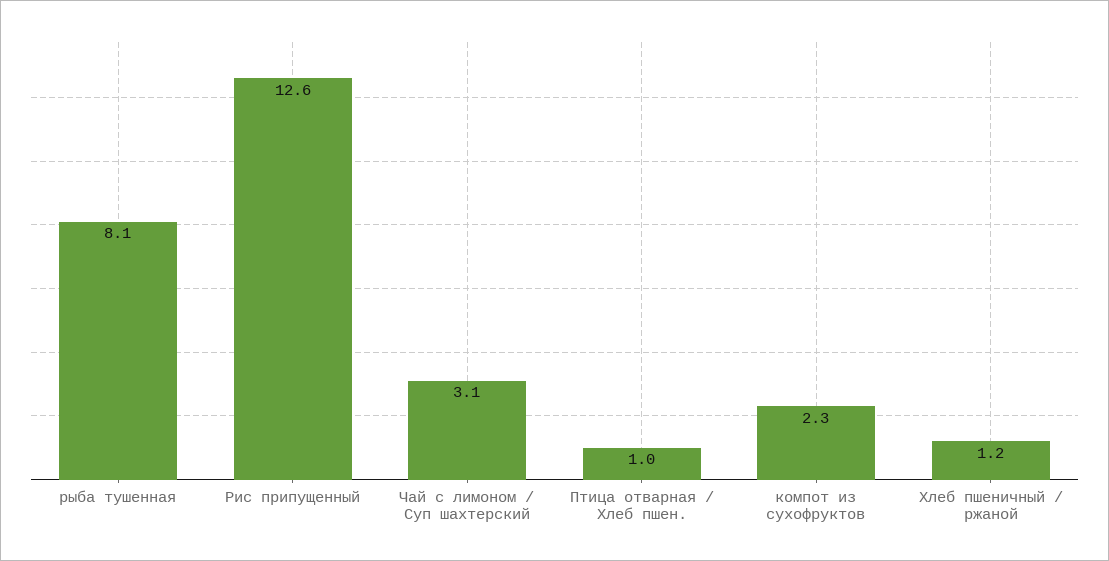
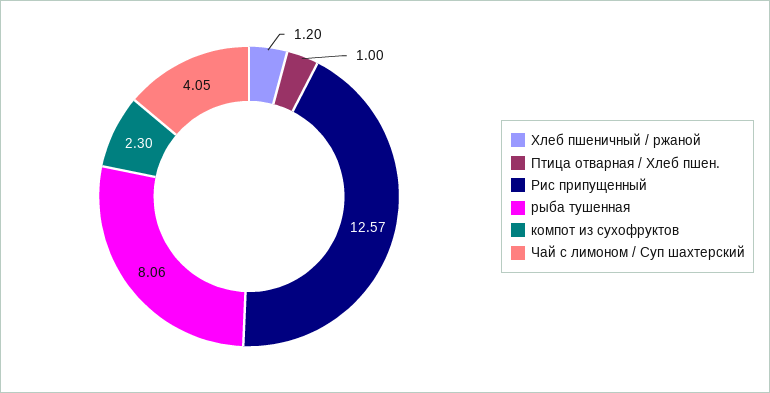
  {
    "рыба тушенная": 8.06,
    "Рис припущенный": 12.57,
-   "Чай с лимоном / Суп шахтерский": 3.1,
+   "Чай с лимоном / Суп шахтерский": 4.05,
    "Птица отварная / Хлеб пшен.": 1,
    "компот из сухофруктов": 2.3,
    "Хлеб пшеничный / ржаной": 1.2
  }

